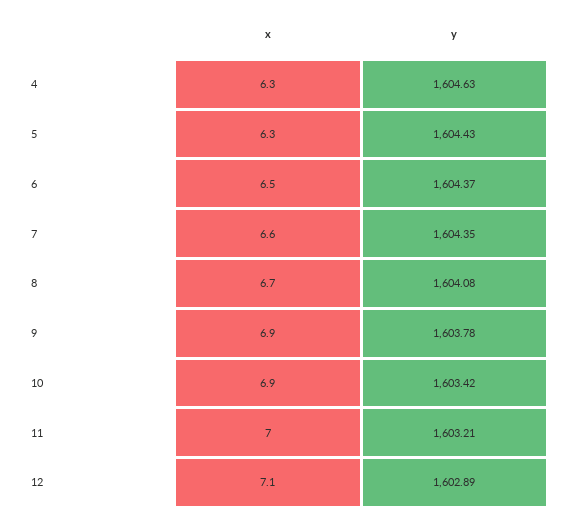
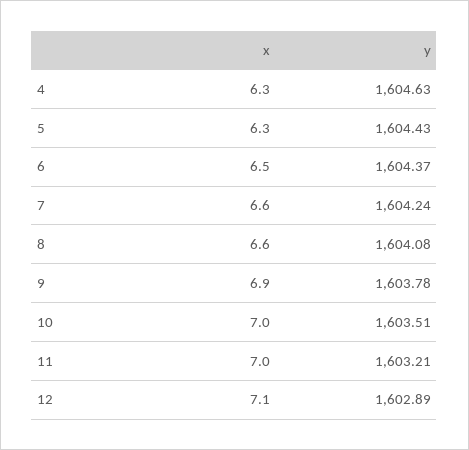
  {
    "x": {
      "4": 6.3,
      "5": 6.3,
      "6": 6.5,
      "7": 6.6,
-     "8": 6.7,
+     "8": 6.6,
      "9": 6.9,
-     "10": 6.9,
+     "10": 7,
      "11": 7,
      "12": 7.1
    },
    "y": {
      "4": 1604.63,
      "5": 1604.43,
      "6": 1604.37,
-     "7": 1604.35,
+     "7": 1604.24,
      "8": 1604.08,
      "9": 1603.78,
-     "10": 1603.42,
+     "10": 1603.51,
      "11": 1603.21,
      "12": 1602.89
    }
  }

